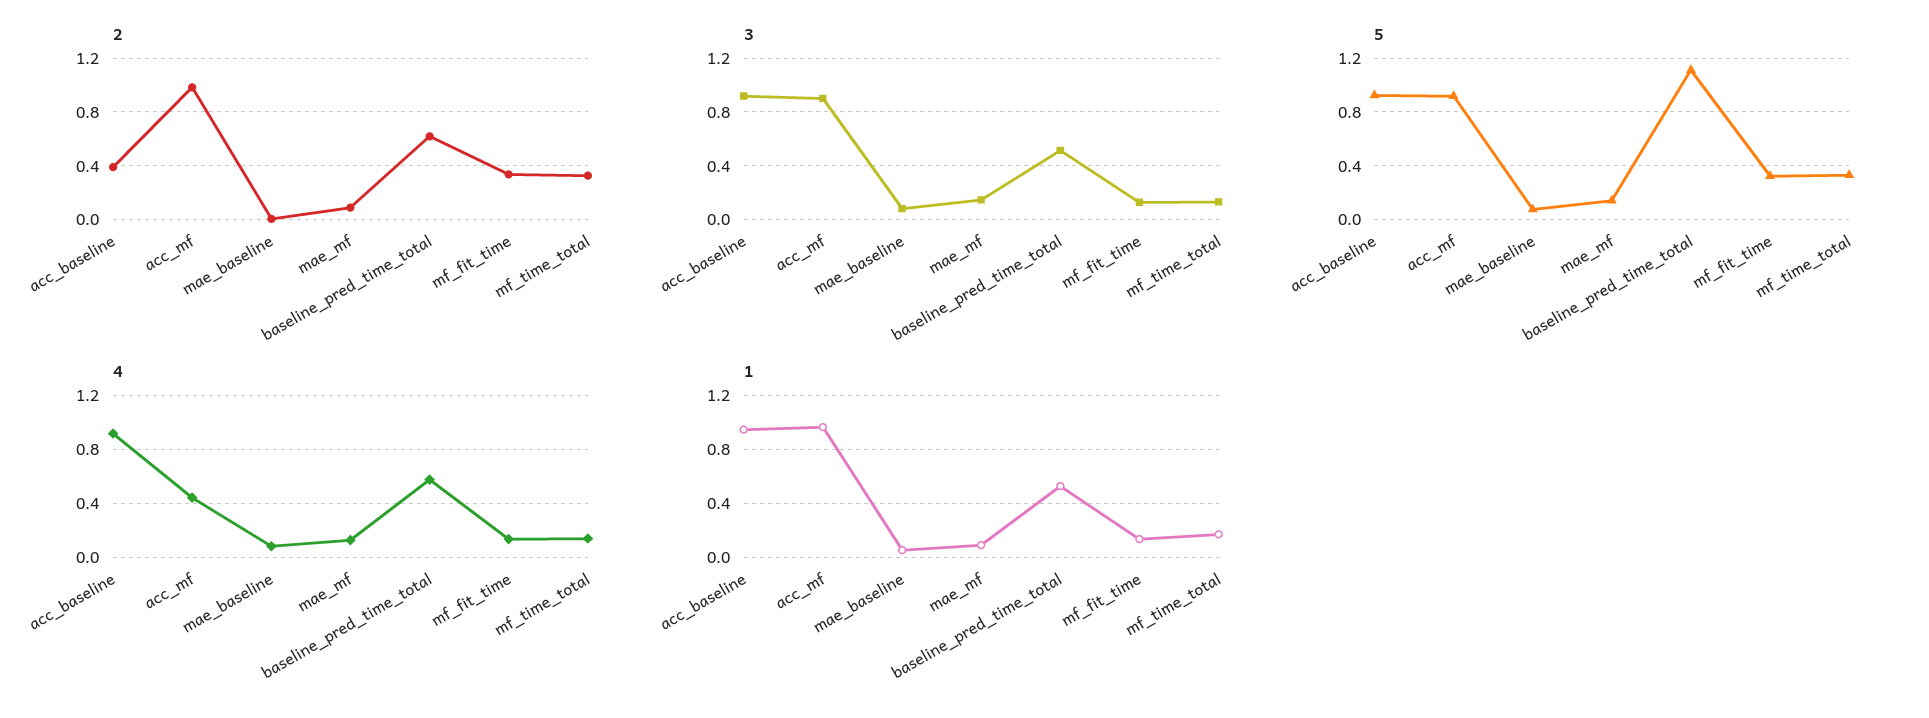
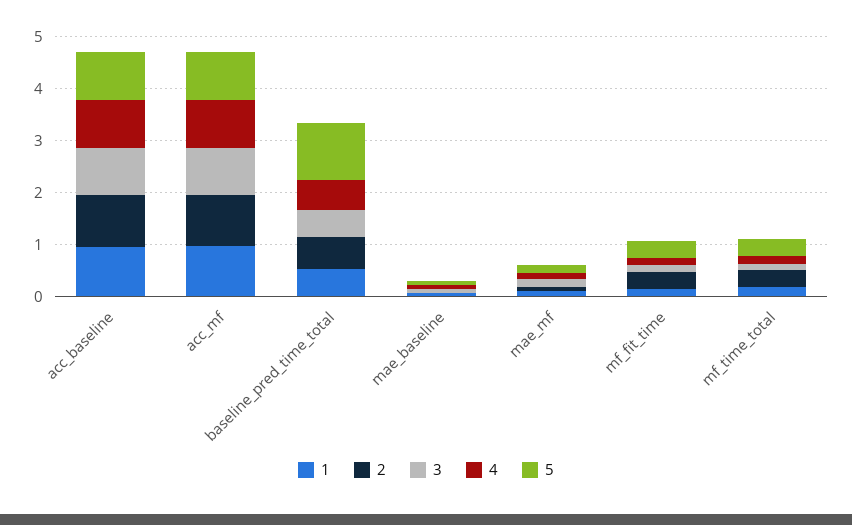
  {
    "2": {
-     "acc_baseline": 0.4,
+     "acc_baseline": 1,
      "acc_mf": 1,
      "mae_baseline": 0,
      "mae_mf": 0.1,
      "baseline_pred_time_total": 0.6,
      "mf_fit_time": 0.35,
      "mf_time_total": 0.35
    },
    "3": {
      "acc_baseline": 0.9,
      "acc_mf": 0.9,
      "mae_baseline": 0.1,
      "mae_mf": 0.15,
      "baseline_pred_time_total": 0.5,
      "mf_fit_time": 0.15,
      "mf_time_total": 0.15
    },
    "5": {
      "acc_baseline": 0.9,
      "acc_mf": 0.9,
      "mae_baseline": 0.1,
      "mae_mf": 0.15,
      "baseline_pred_time_total": 1.1,
      "mf_fit_time": 0.3,
      "mf_time_total": 0.35
    },
    "4": {
      "acc_baseline": 0.9,
-     "acc_mf": 0.45,
+     "acc_mf": 1,
      "mae_baseline": 0.1,
      "mae_mf": 0.15,
      "baseline_pred_time_total": 0.6,
      "mf_fit_time": 0.15,
      "mf_time_total": 0.15
    },
    "1": {
      "acc_baseline": 0.95,
      "acc_mf": 0.95,
      "mae_baseline": 0.05,
      "mae_mf": 0.1,
      "baseline_pred_time_total": 0.55,
      "mf_fit_time": 0.15,
      "mf_time_total": 0.15
    }
  }

